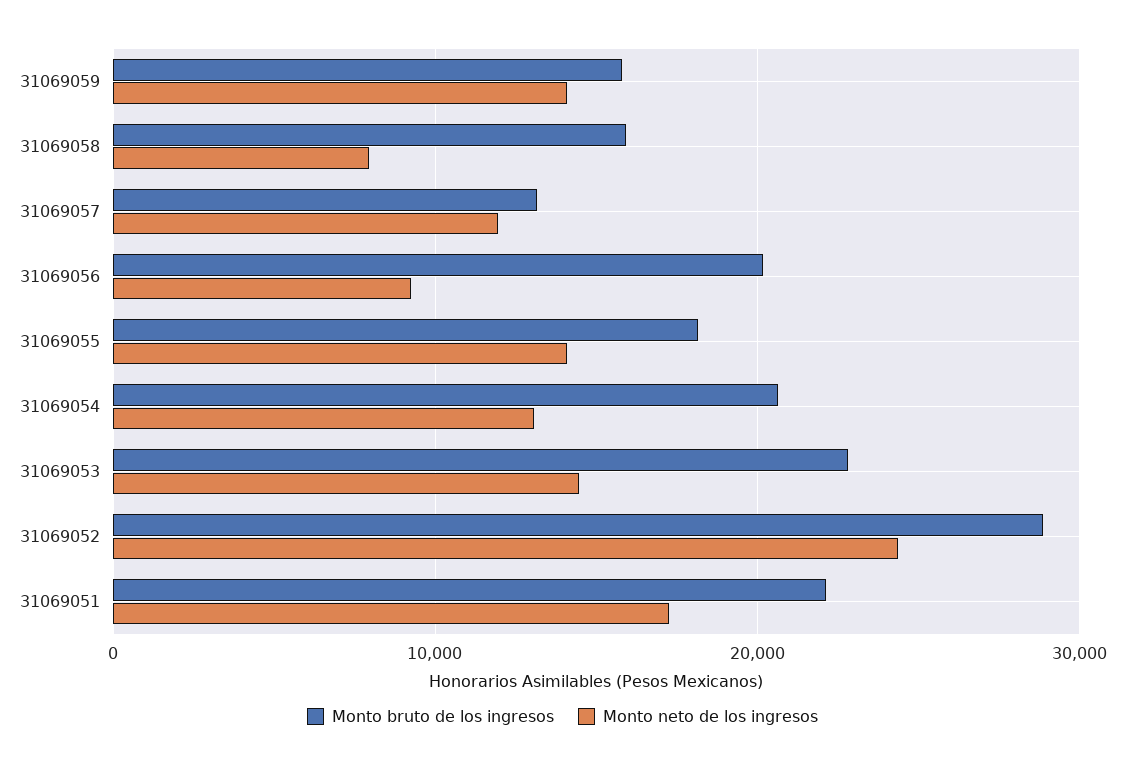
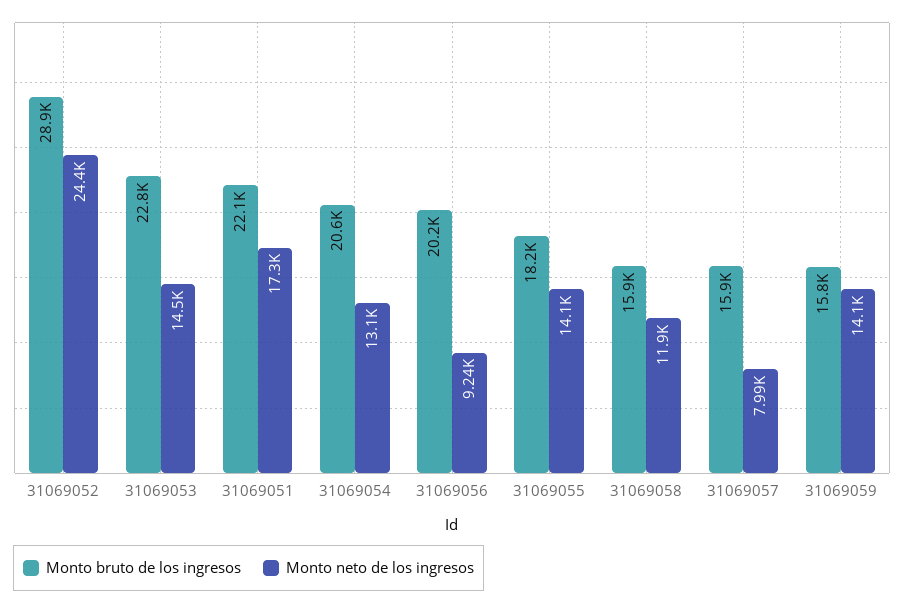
  {
    "Monto bruto de los ingresos": {
      "31069059": 15800,
      "31069058": 15900,
-     "31069057": 13000,
+     "31069057": 15900,
      "31069056": 20200,
      "31069055": 18200,
      "31069054": 20600,
      "31069053": 22800,
      "31069052": 28900,
      "31069051": 22100
    },
    "Monto neto de los ingresos": {
      "31069059": 14100,
-     "31069058": 8000,
+     "31069058": 11900,
-     "31069057": 12000,
+     "31069057": 7990,
      "31069056": 9240,
      "31069055": 14100,
      "31069054": 13100,
      "31069053": 14500,
      "31069052": 24400,
      "31069051": 17300
    }
  }

